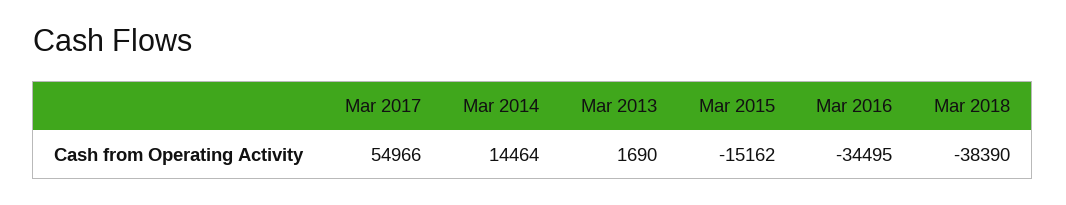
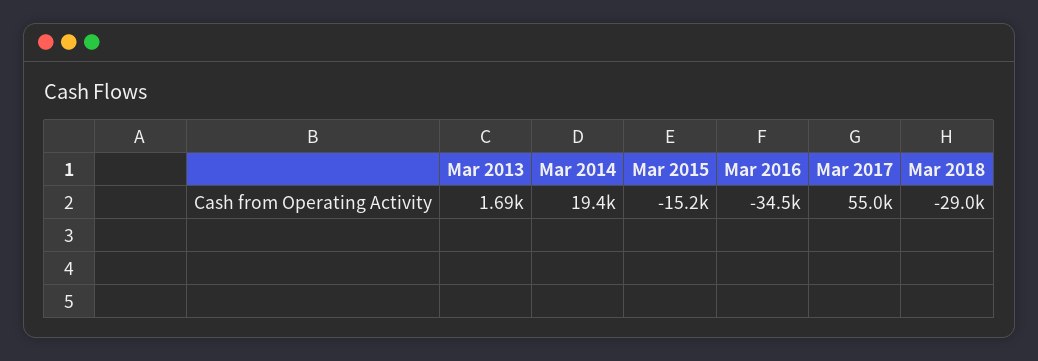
  {
    "Mar 2017": 54966,
-   "Mar 2014": 14464,
+   "Mar 2014": 19400,
    "Mar 2013": 1690,
    "Mar 2015": -15162,
    "Mar 2016": -34495,
-   "Mar 2018": -38390
+   "Mar 2018": -29000
  }

